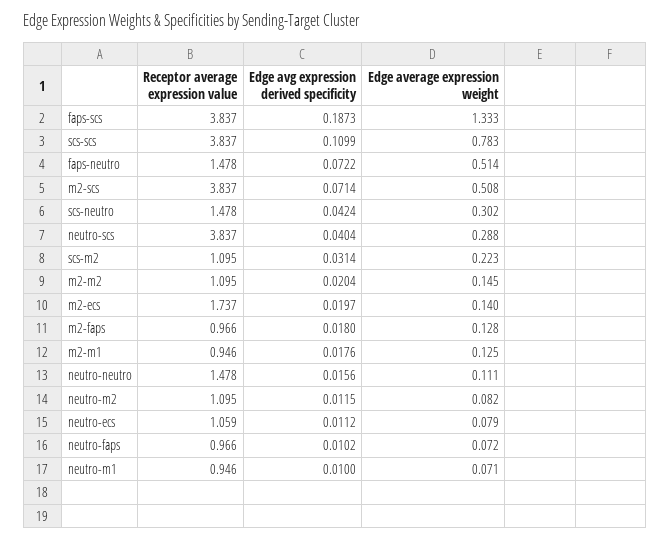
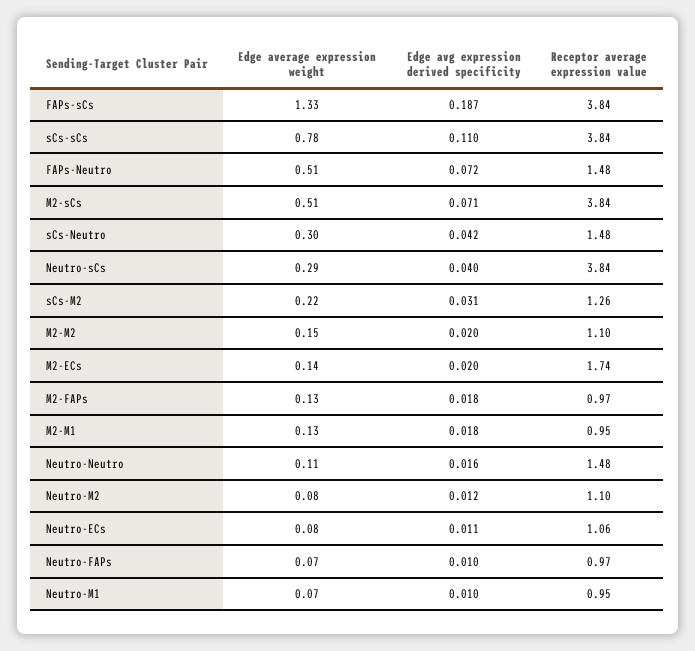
  {
    "Receptor average expression value": {
      "faps-scs": 3.837,
      "scs-scs": 3.837,
      "faps-neutro": 1.478,
      "m2-scs": 3.837,
      "scs-neutro": 1.478,
      "neutro-scs": 3.837,
-     "scs-m2": 1.095,
+     "scs-m2": 1.26,
      "m2-m2": 1.095,
      "m2-ecs": 1.737,
      "m2-faps": 0.966,
      "m2-m1": 0.946,
      "neutro-neutro": 1.478,
      "neutro-m2": 1.095,
      "neutro-ecs": 1.059,
      "neutro-faps": 0.966,
      "neutro-m1": 0.946
    },
    "Edge avg expression derived specificity": {
      "faps-scs": 0.1873,
      "scs-scs": 0.1099,
      "faps-neutro": 0.0722,
      "m2-scs": 0.0714,
      "scs-neutro": 0.0424,
      "neutro-scs": 0.0404,
      "scs-m2": 0.0314,
      "m2-m2": 0.0204,
      "m2-ecs": 0.0197,
      "m2-faps": 0.018,
      "m2-m1": 0.0176,
      "neutro-neutro": 0.0156,
      "neutro-m2": 0.0115,
      "neutro-ecs": 0.0112,
      "neutro-faps": 0.0102,
      "neutro-m1": 0.01
    },
    "Edge average expression weight": {
      "faps-scs": 1.333,
      "scs-scs": 0.783,
      "faps-neutro": 0.514,
      "m2-scs": 0.508,
      "scs-neutro": 0.302,
      "neutro-scs": 0.288,
      "scs-m2": 0.223,
      "m2-m2": 0.145,
      "m2-ecs": 0.14,
      "m2-faps": 0.128,
      "m2-m1": 0.125,
      "neutro-neutro": 0.111,
      "neutro-m2": 0.082,
      "neutro-ecs": 0.079,
      "neutro-faps": 0.072,
      "neutro-m1": 0.071
    }
  }

